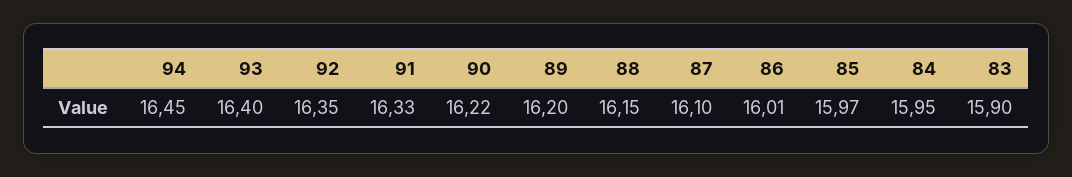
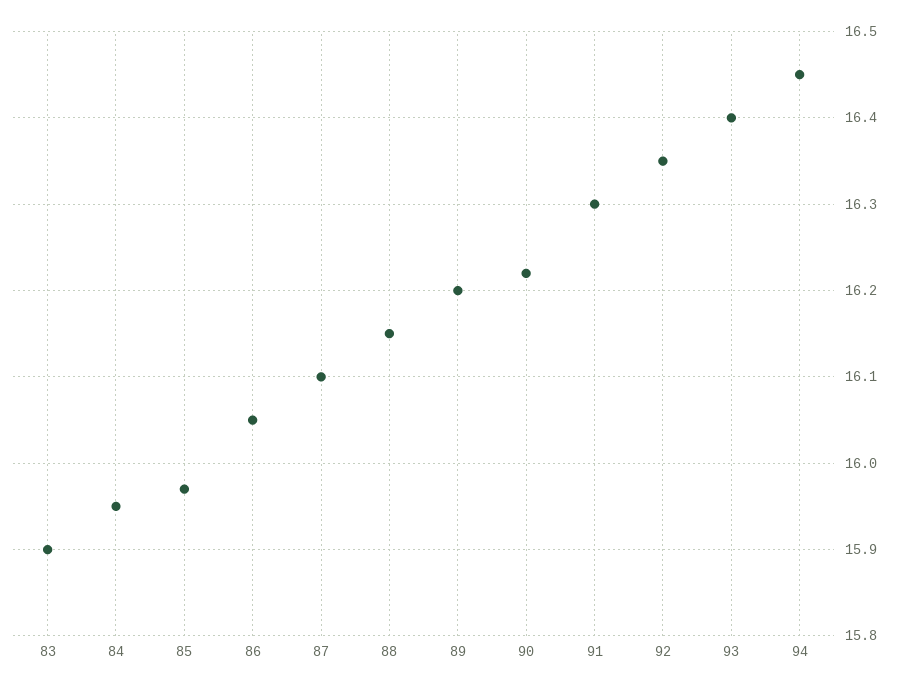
  {
    "94": 16.45,
    "93": 16.4,
    "92": 16.35,
-   "91": 16.33,
+   "91": 16.3,
    "90": 16.22,
    "89": 16.2,
    "88": 16.15,
    "87": 16.1,
-   "86": 16.01,
+   "86": 16.05,
    "85": 15.97,
    "84": 15.95,
    "83": 15.9
  }

